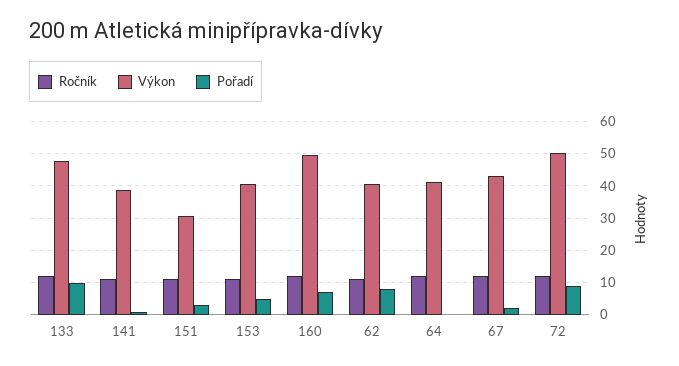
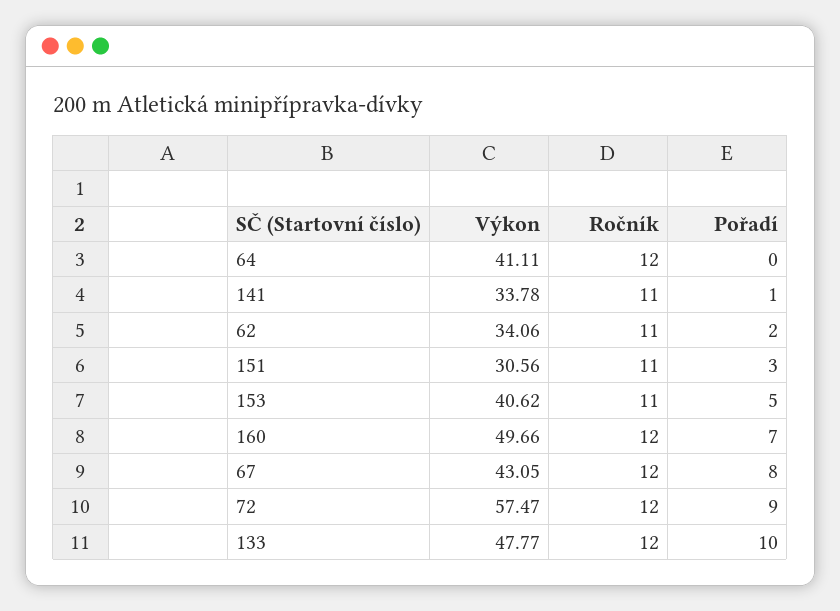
  {
    "Ročník": {
      "133": 12,
      "141": 11,
      "151": 11,
      "153": 11,
      "160": 12,
      "62": 11,
      "64": 12,
      "67": 12,
      "72": 12
    },
    "Výkon": {
      "133": 47.77,
-     "141": 38,
+     "141": 33.78,
      "151": 30.56,
      "153": 40.62,
      "160": 49.66,
-     "62": 40,
+     "62": 34.06,
      "64": 41.11,
      "67": 43.05,
-     "72": 50
+     "72": 57.47
    },
    "Pořadí": {
      "133": 10,
      "141": 1,
      "151": 3,
      "153": 5,
      "160": 7,
-     "62": 8,
+     "62": 2,
      "64": 0,
-     "67": 2,
+     "67": 8,
      "72": 9
    }
  }

